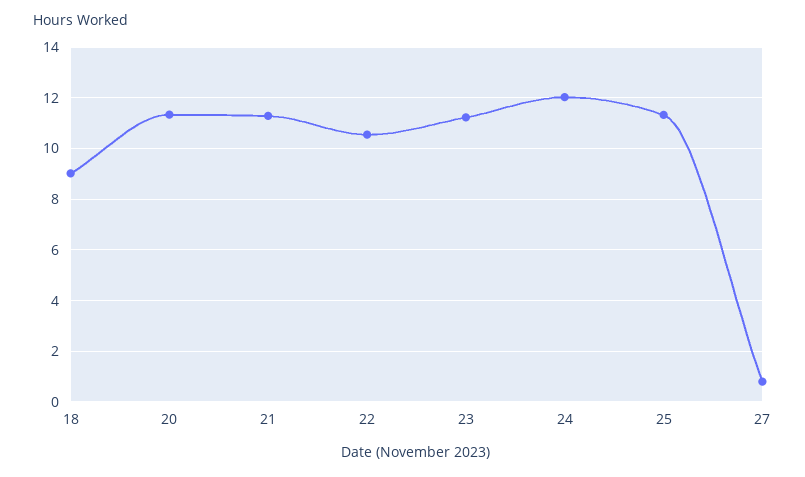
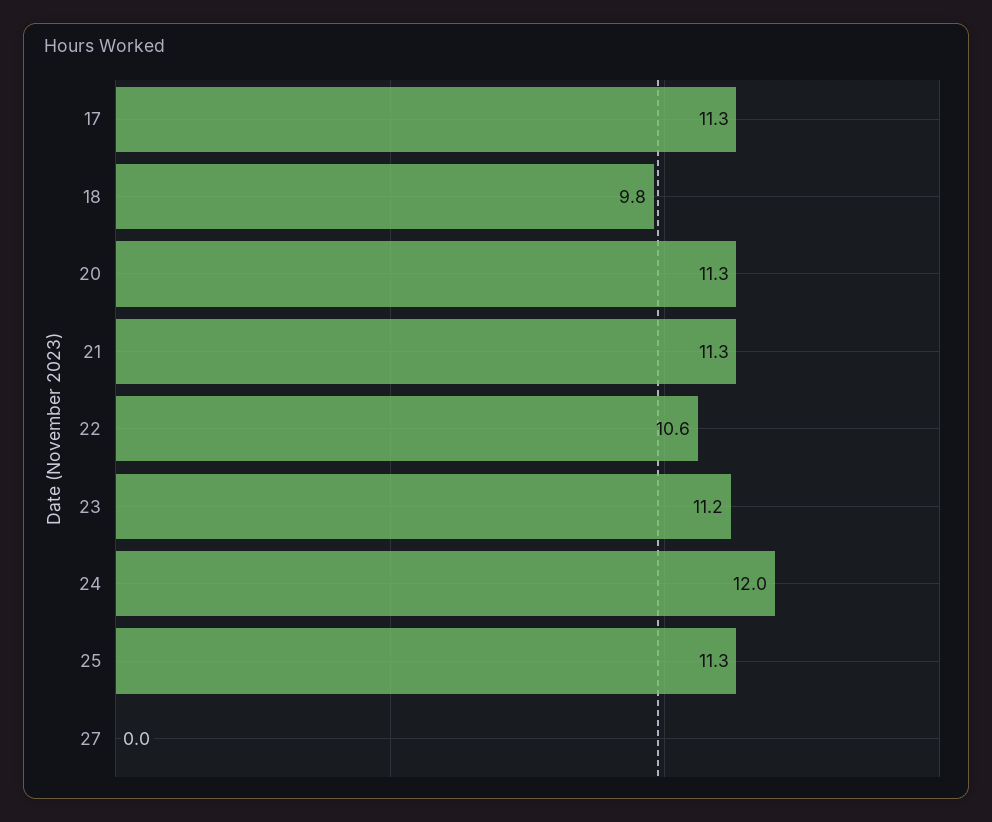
  {
-   "18": 9,
+   "18": 9.8,
    "20": 11.3,
    "21": 11.3,
    "22": 10.6,
    "23": 11.2,
    "24": 12,
    "25": 11.3,
-   "27": 0.75
+   "27": 0,
+   "17": 11.3
  }

